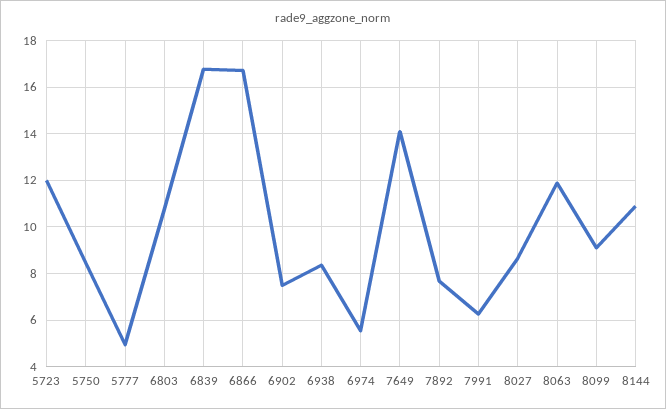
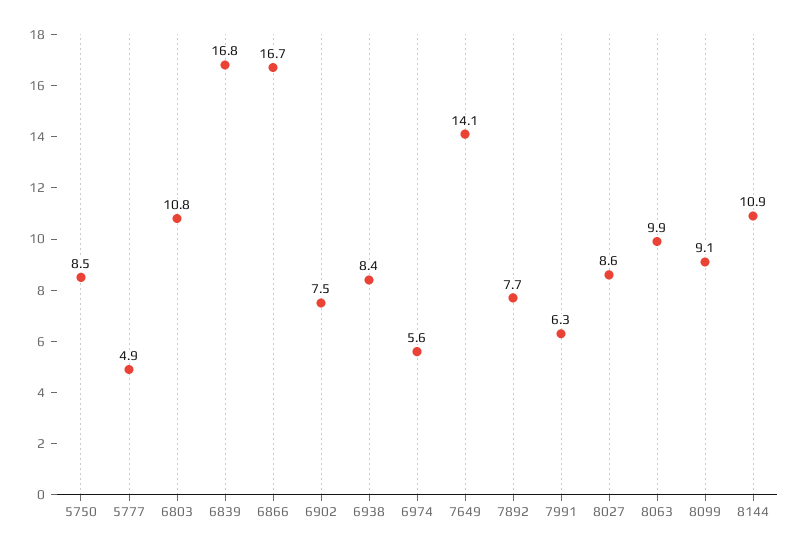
  {
-   "5723": 12,
    "5750": 8.5,
    "5777": 4.9,
    "6803": 10.8,
    "6839": 16.8,
    "6866": 16.7,
    "6902": 7.5,
    "6938": 8.4,
    "6974": 5.6,
    "7649": 14.1,
    "7892": 7.7,
    "7991": 6.3,
    "8027": 8.6,
-   "8063": 12,
+   "8063": 9.9,
    "8099": 9.1,
    "8144": 10.9
  }

